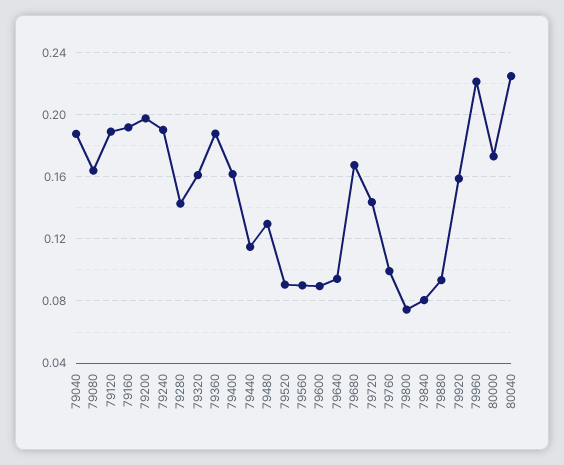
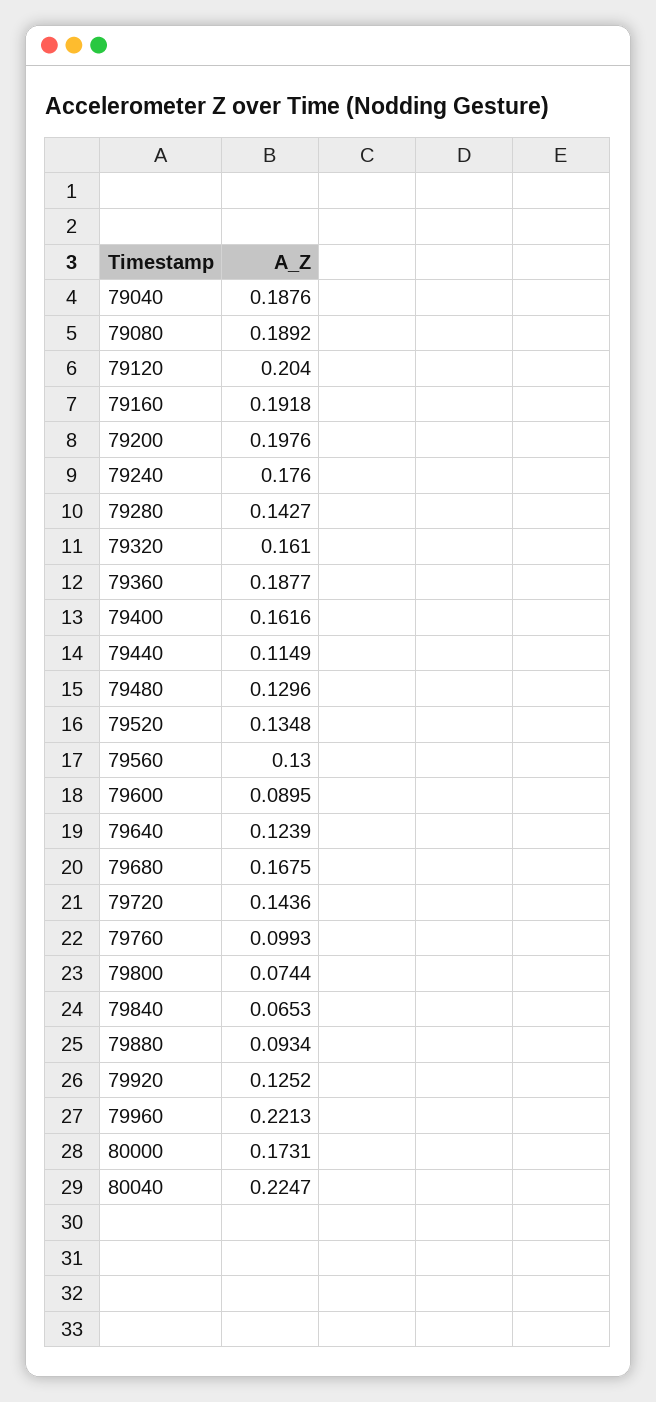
  {
    "79040": 0.1876,
-   "79080": 0.165,
+   "79080": 0.1892,
-   "79120": 0.19,
+   "79120": 0.204,
    "79160": 0.1918,
    "79200": 0.1976,
-   "79240": 0.19,
+   "79240": 0.176,
    "79280": 0.1427,
    "79320": 0.161,
    "79360": 0.1877,
    "79400": 0.1616,
    "79440": 0.1149,
    "79480": 0.1296,
-   "79520": 0.09,
+   "79520": 0.1348,
-   "79560": 0.09,
+   "79560": 0.13,
    "79600": 0.0895,
-   "79640": 0.095,
+   "79640": 0.1239,
    "79680": 0.1675,
    "79720": 0.1436,
    "79760": 0.0993,
    "79800": 0.0744,
-   "79840": 0.08,
+   "79840": 0.0653,
    "79880": 0.0934,
-   "79920": 0.16,
+   "79920": 0.1252,
    "79960": 0.2213,
    "80000": 0.1731,
    "80040": 0.2247
  }

